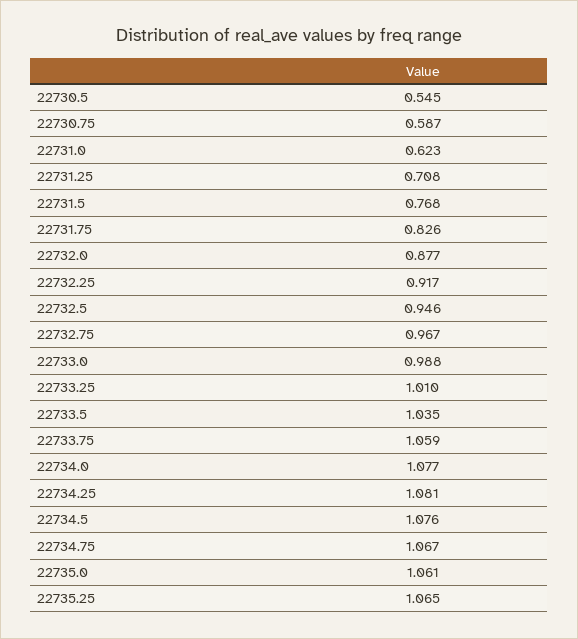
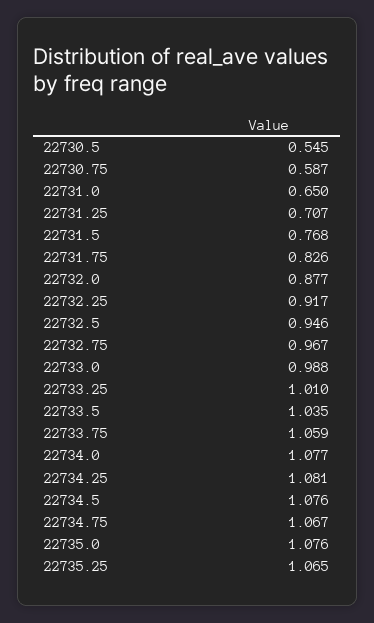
  {
    "22730.5": 0.545,
    "22730.75": 0.587,
-   "22731.0": 0.623,
+   "22731.0": 0.65,
-   "22731.25": 0.708,
+   "22731.25": 0.707,
    "22731.5": 0.768,
    "22731.75": 0.826,
    "22732.0": 0.877,
    "22732.25": 0.917,
    "22732.5": 0.946,
    "22732.75": 0.967,
    "22733.0": 0.988,
    "22733.25": 1.01,
    "22733.5": 1.035,
    "22733.75": 1.059,
    "22734.0": 1.077,
    "22734.25": 1.081,
    "22734.5": 1.076,
    "22734.75": 1.067,
-   "22735.0": 1.061,
+   "22735.0": 1.076,
    "22735.25": 1.065
  }

